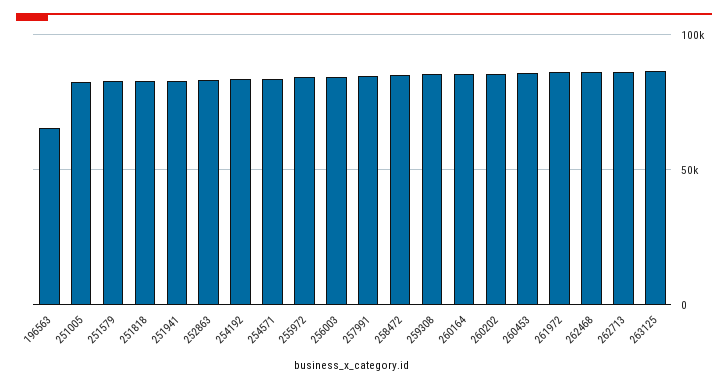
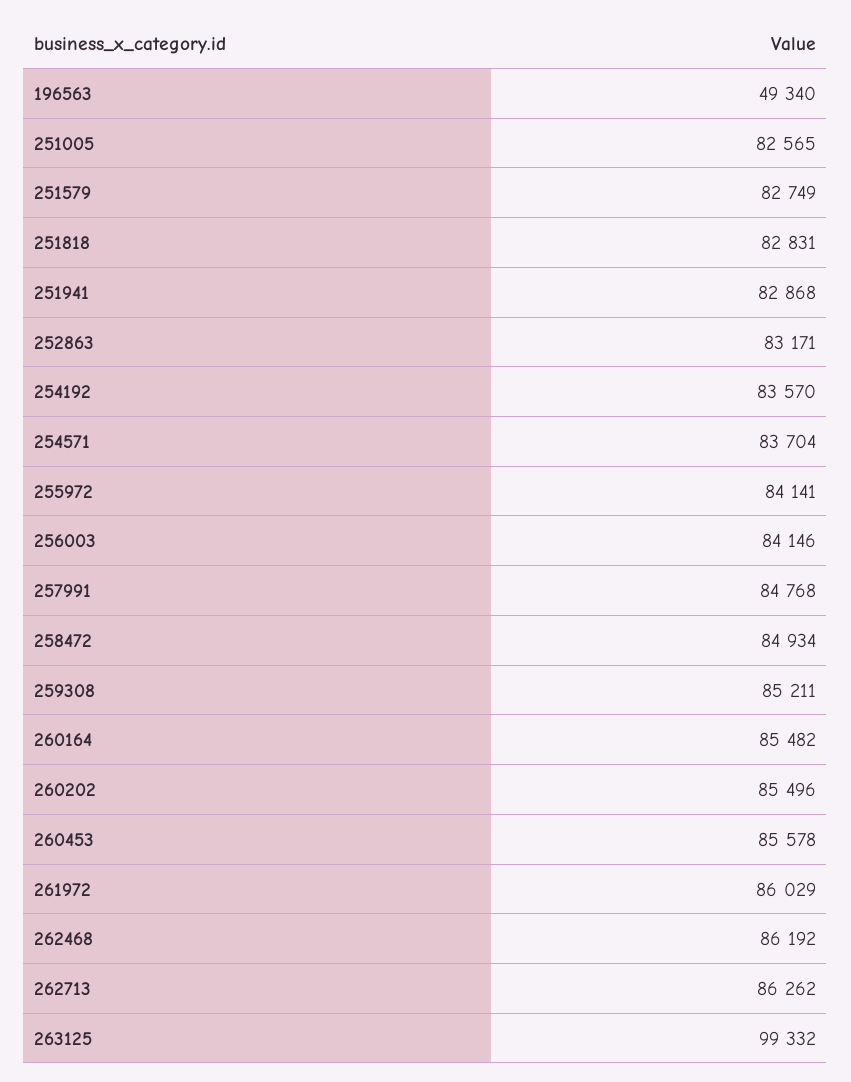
  {
-   "196563": 65000,
+   "196563": 49340,
    "251005": 82565,
    "251579": 82749,
    "251818": 82831,
    "251941": 82868,
    "252863": 83171,
    "254192": 83570,
    "254571": 83704,
    "255972": 84141,
    "256003": 84146,
    "257991": 84768,
    "258472": 84934,
    "259308": 85211,
    "260164": 85482,
    "260202": 85496,
    "260453": 85578,
    "261972": 86029,
    "262468": 86192,
    "262713": 86262,
-   "263125": 85000
+   "263125": 99332
  }

